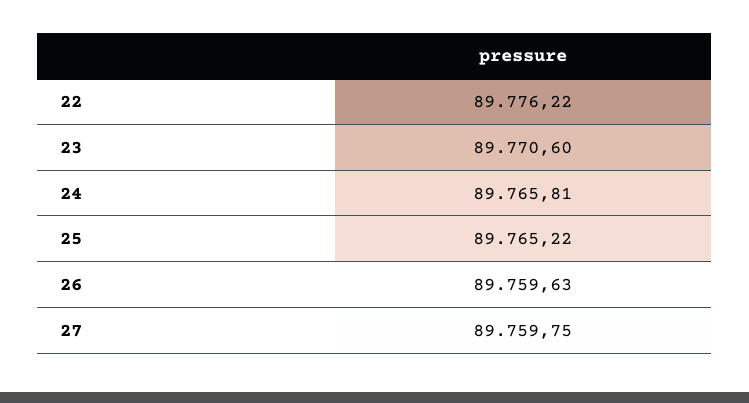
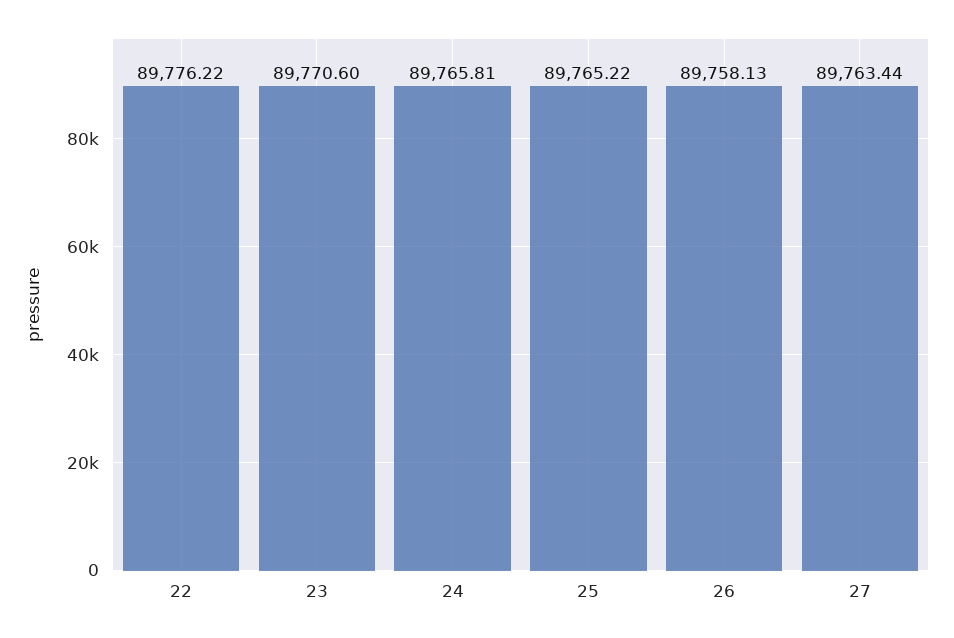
  {
    "22": 89776.22,
    "23": 89770.6,
    "24": 89765.81,
    "25": 89765.22,
-   "26": 89759.63,
+   "26": 89758.13,
-   "27": 89759.75
+   "27": 89763.44
  }

